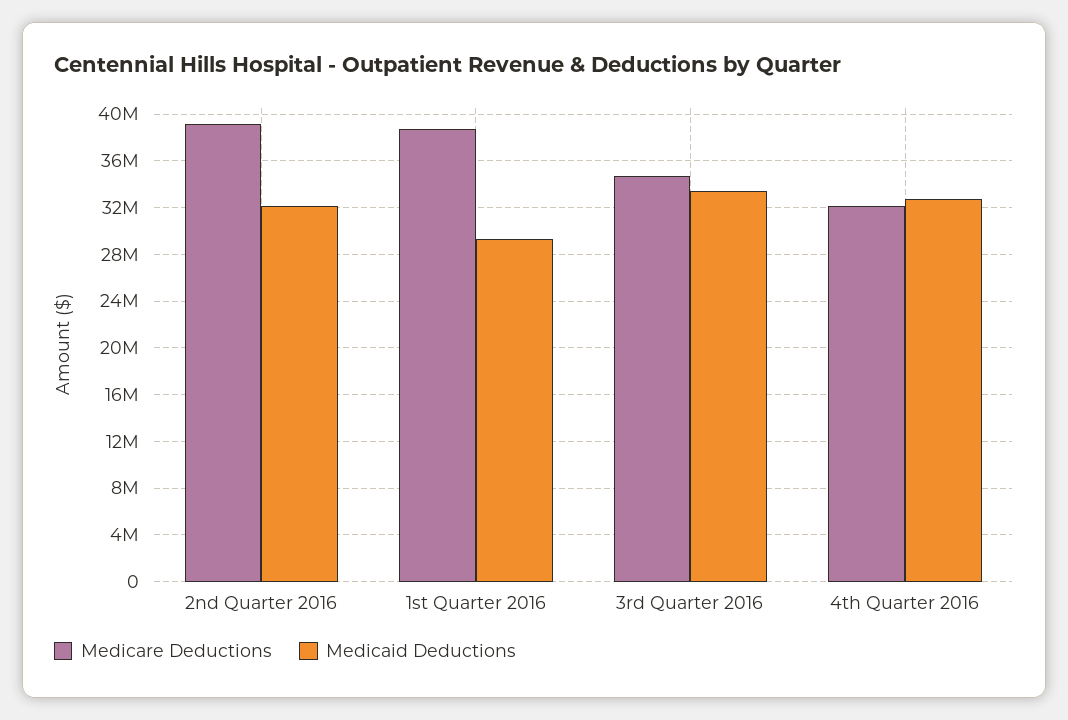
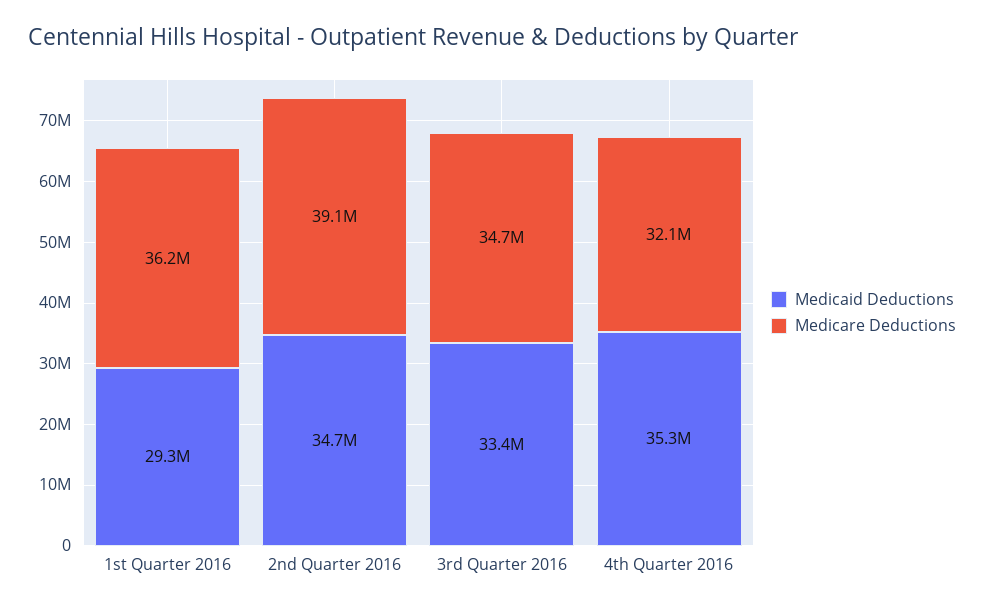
  {
    "Medicare Deductions": {
      "2nd Quarter 2016": 39100000,
-     "1st Quarter 2016": 39000000,
+     "1st Quarter 2016": 36200000,
      "3rd Quarter 2016": 34700000,
      "4th Quarter 2016": 32100000
    },
    "Medicaid Deductions": {
-     "2nd Quarter 2016": 32000000,
+     "2nd Quarter 2016": 34700000,
      "1st Quarter 2016": 29300000,
      "3rd Quarter 2016": 33400000,
-     "4th Quarter 2016": 33000000
+     "4th Quarter 2016": 35300000
    }
  }

